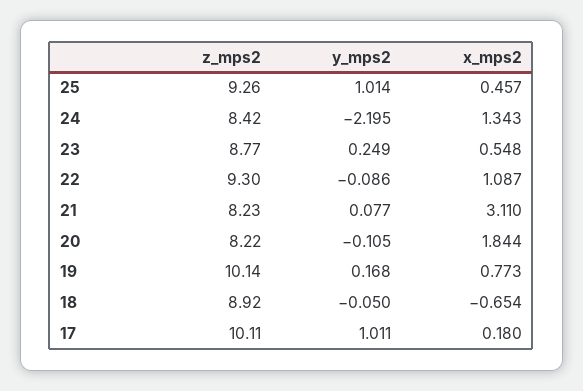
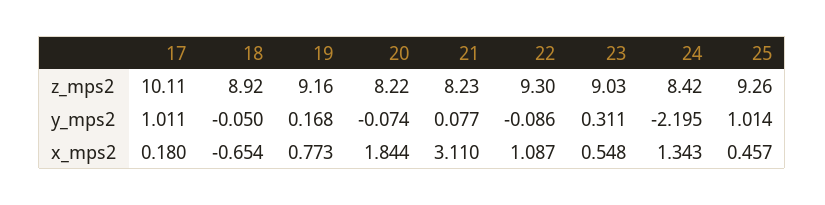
  {
    "z_mps2": {
      "25": 9.26,
      "24": 8.42,
-     "23": 8.77,
+     "23": 9.03,
      "22": 9.3,
      "21": 8.23,
      "20": 8.22,
-     "19": 10.14,
+     "19": 9.16,
      "18": 8.92,
      "17": 10.11
    },
    "y_mps2": {
      "25": 1.014,
      "24": -2.195,
-     "23": 0.249,
+     "23": 0.311,
      "22": -0.086,
      "21": 0.077,
-     "20": -0.105,
+     "20": -0.074,
      "19": 0.168,
      "18": -0.05,
      "17": 1.011
    },
    "x_mps2": {
      "25": 0.457,
      "24": 1.343,
      "23": 0.548,
      "22": 1.087,
      "21": 3.11,
      "20": 1.844,
      "19": 0.773,
      "18": -0.654,
      "17": 0.18
    }
  }

